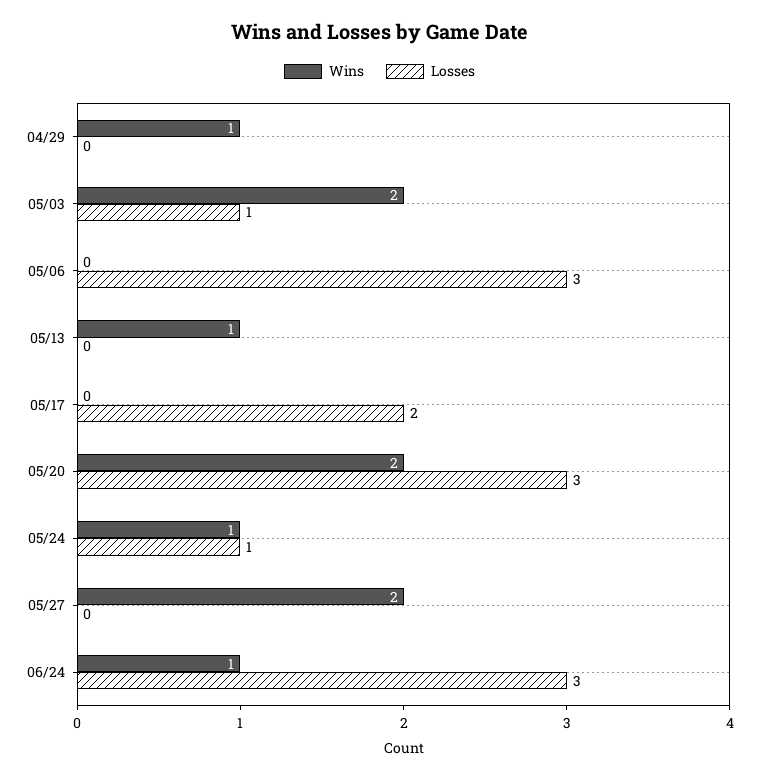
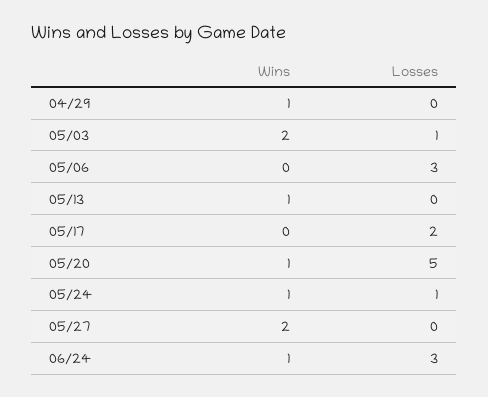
  {
    "Wins": {
      "04/29": 1,
      "05/03": 2,
      "05/06": 0,
      "05/13": 1,
      "05/17": 0,
-     "05/20": 2,
+     "05/20": 1,
      "05/24": 1,
      "05/27": 2,
      "06/24": 1
    },
    "Losses": {
      "04/29": 0,
      "05/03": 1,
      "05/06": 3,
      "05/13": 0,
      "05/17": 2,
-     "05/20": 3,
+     "05/20": 5,
      "05/24": 1,
      "05/27": 0,
      "06/24": 3
    }
  }

